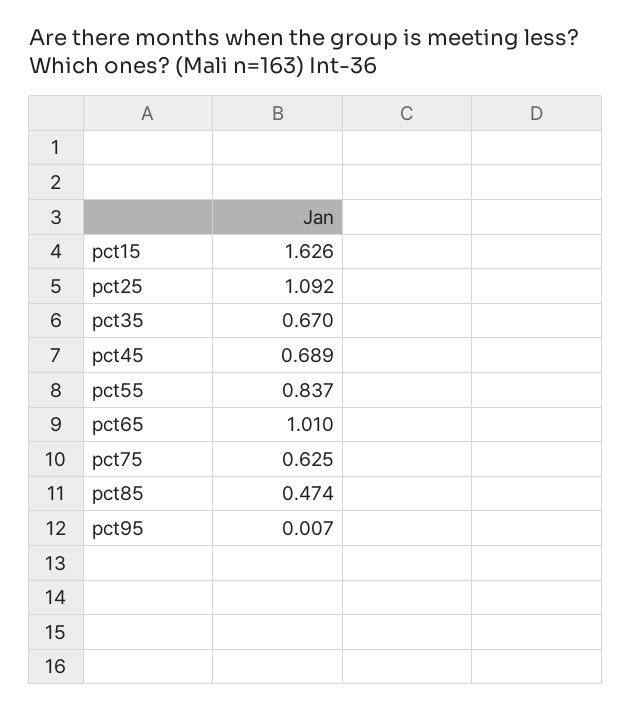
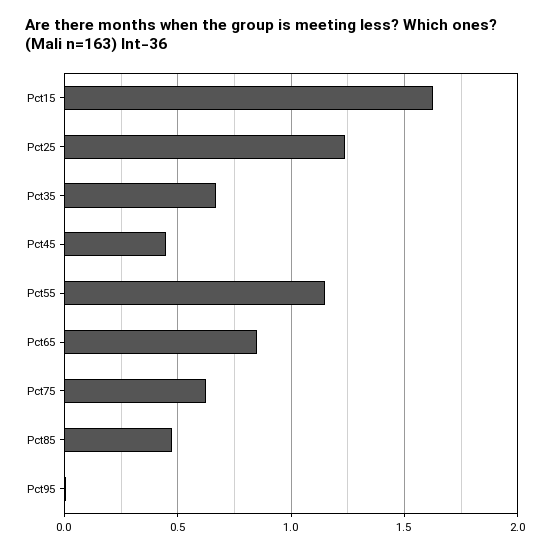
  {
    "pct15": 1.626,
-   "pct25": 1.092,
+   "pct25": 1.25,
    "pct35": 0.67,
-   "pct45": 0.689,
+   "pct45": 0.45,
-   "pct55": 0.837,
+   "pct55": 1.15,
-   "pct65": 1.01,
+   "pct65": 0.85,
    "pct75": 0.625,
    "pct85": 0.474,
    "pct95": 0.007
  }

